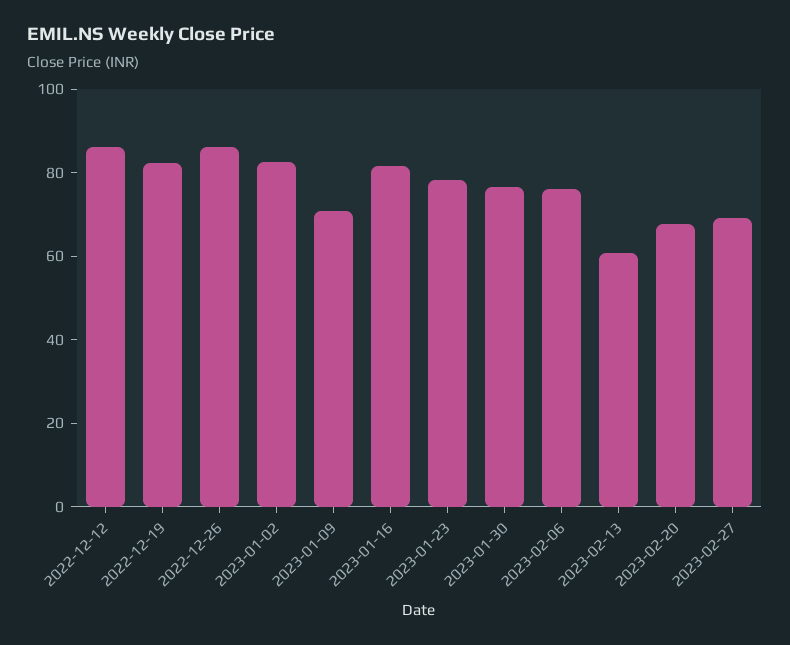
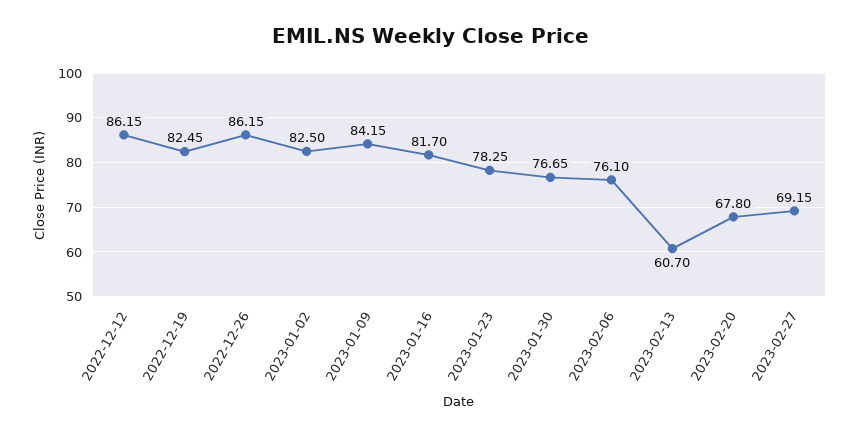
  {
    "2022-12-12": 86.15,
    "2022-12-19": 82.45,
    "2022-12-26": 86.15,
    "2023-01-02": 82.5,
-   "2023-01-09": 70,
+   "2023-01-09": 84.15,
    "2023-01-16": 81.7,
    "2023-01-23": 78.25,
    "2023-01-30": 76.65,
    "2023-02-06": 76.1,
    "2023-02-13": 60.7,
    "2023-02-20": 67.8,
    "2023-02-27": 69.15
  }

